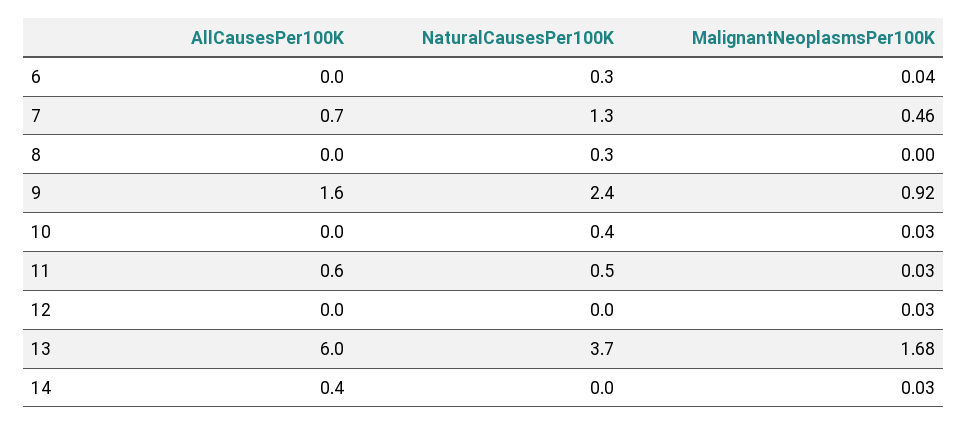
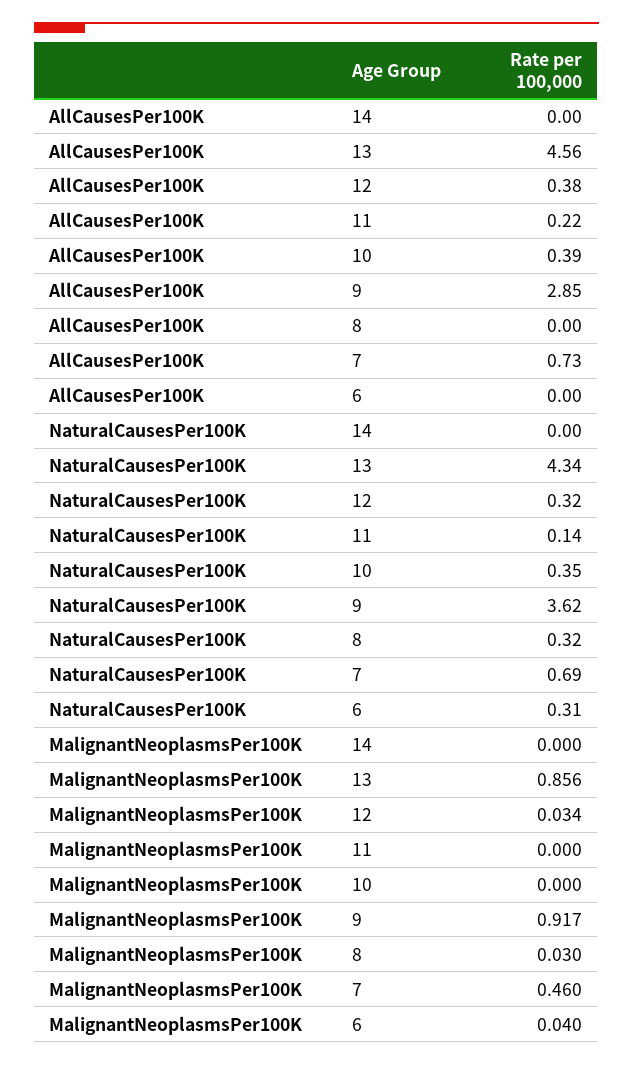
  {
    "AllCausesPer100K": {
      "6": 0,
      "7": 0.73,
      "8": 0,
-     "9": 1.6,
+     "9": 2.85,
-     "10": 0,
+     "10": 0.39,
-     "11": 0.6,
+     "11": 0.22,
-     "12": 0,
+     "12": 0.38,
-     "13": 6,
+     "13": 4.56,
-     "14": 0.4
+     "14": 0
    },
    "NaturalCausesPer100K": {
      "6": 0.31,
-     "7": 1.3,
+     "7": 0.69,
      "8": 0.32,
-     "9": 2.4,
+     "9": 3.62,
      "10": 0.35,
-     "11": 0.5,
+     "11": 0.14,
-     "12": 0,
+     "12": 0.32,
-     "13": 3.7,
+     "13": 4.34,
      "14": 0
    },
    "MalignantNeoplasmsPer100K": {
      "6": 0.04,
      "7": 0.46,
-     "8": 0,
+     "8": 0.03,
      "9": 0.917,
-     "10": 0.03,
+     "10": 0,
-     "11": 0.03,
+     "11": 0,
      "12": 0.034,
-     "13": 1.68,
+     "13": 0.856,
-     "14": 0.03
+     "14": 0
    }
  }

